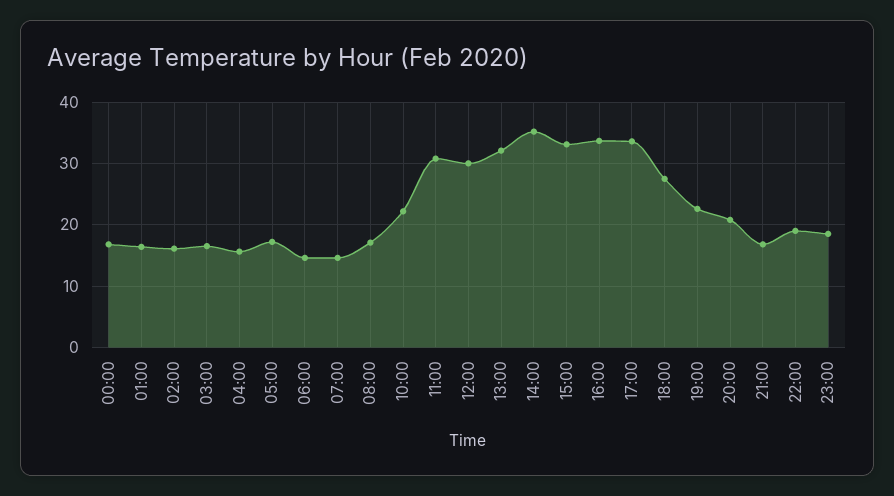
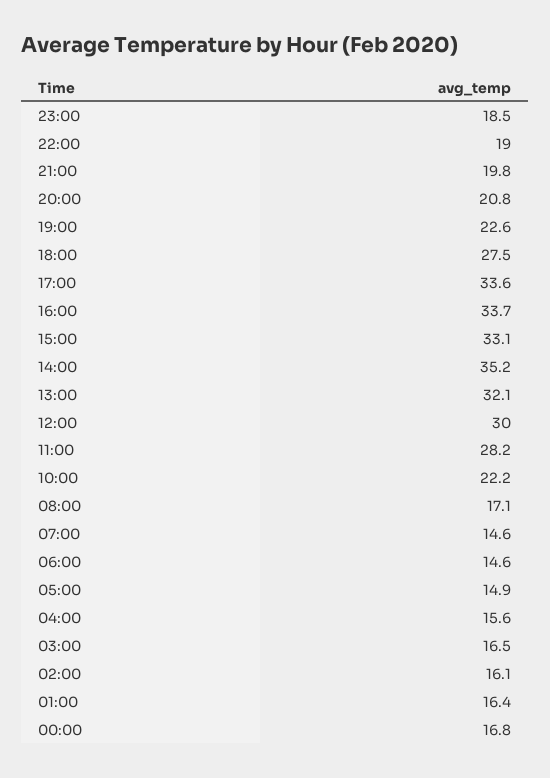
  {
    "00:00": 16.8,
    "01:00": 16.4,
    "02:00": 16.1,
    "03:00": 16.5,
    "04:00": 15.6,
-   "05:00": 17,
+   "05:00": 14.9,
    "06:00": 14.6,
    "07:00": 14.6,
    "08:00": 17.1,
    "10:00": 22.2,
-   "11:00": 31,
+   "11:00": 28.2,
    "12:00": 30,
    "13:00": 32.1,
    "14:00": 35.2,
    "15:00": 33.1,
    "16:00": 33.7,
    "17:00": 33.6,
    "18:00": 27.5,
    "19:00": 22.6,
    "20:00": 20.8,
-   "21:00": 17,
+   "21:00": 19.8,
    "22:00": 19,
    "23:00": 18.5
  }

